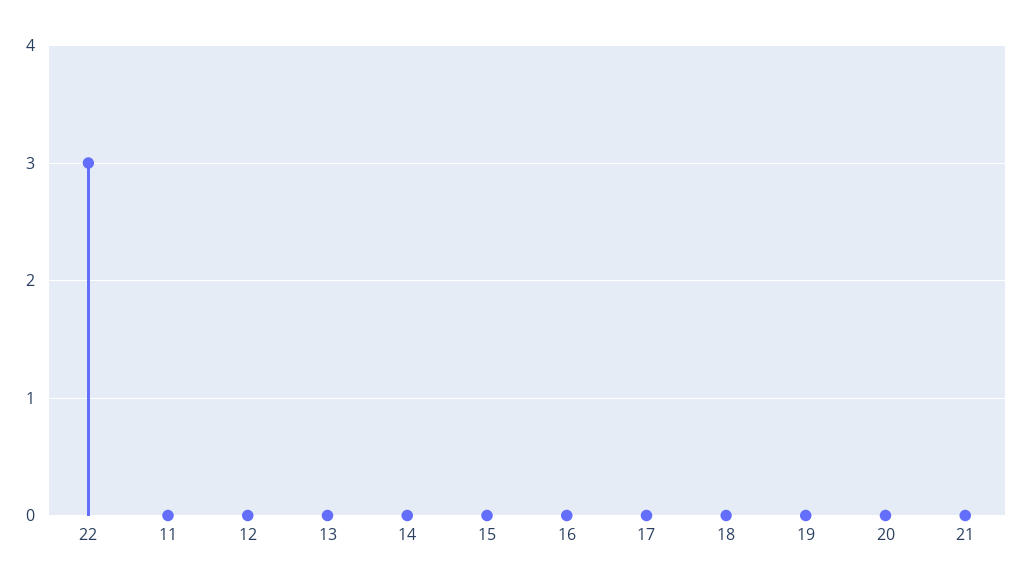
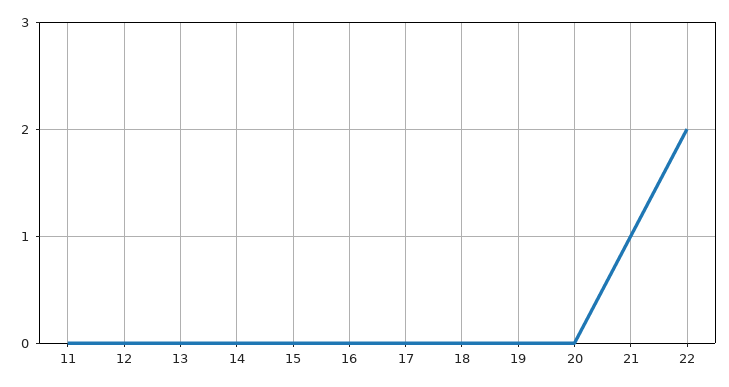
  {
-   "22": 3,
+   "22": 2,
    "11": 0,
    "12": 0,
    "13": 0,
    "14": 0,
    "15": 0,
    "16": 0,
    "17": 0,
    "18": 0,
    "19": 0,
    "20": 0,
-   "21": 0
+   "21": 1
  }

